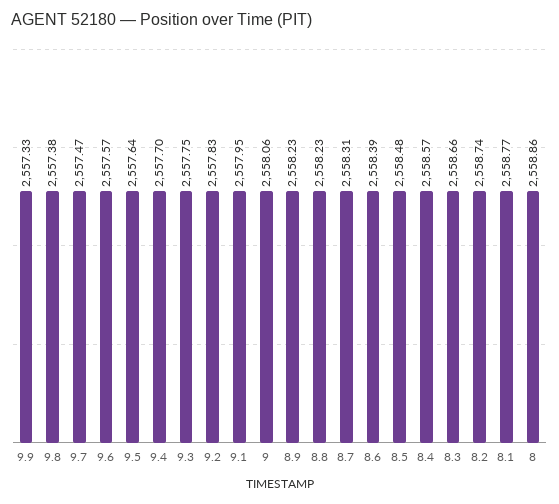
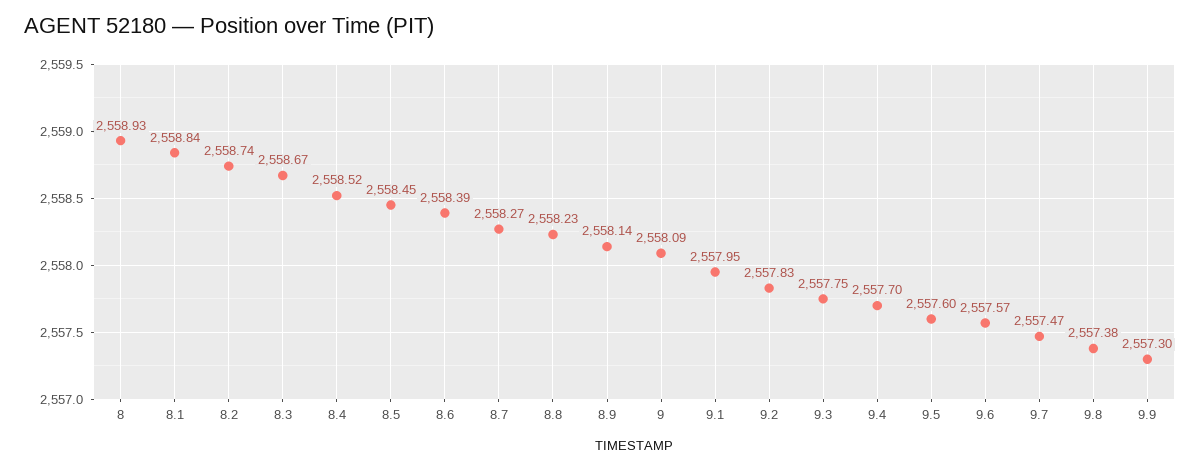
  {
-   "9.9": 2557.33,
+   "9.9": 2557.3,
    "9.8": 2557.38,
    "9.7": 2557.47,
    "9.6": 2557.57,
-   "9.5": 2557.64,
+   "9.5": 2557.6,
    "9.4": 2557.7,
    "9.3": 2557.75,
    "9.2": 2557.83,
    "9.1": 2557.95,
-   "9": 2558.06,
+   "9": 2558.09,
-   "8.9": 2558.23,
+   "8.9": 2558.14,
    "8.8": 2558.23,
-   "8.7": 2558.31,
+   "8.7": 2558.27,
    "8.6": 2558.39,
-   "8.5": 2558.48,
+   "8.5": 2558.45,
-   "8.4": 2558.57,
+   "8.4": 2558.52,
-   "8.3": 2558.66,
+   "8.3": 2558.67,
    "8.2": 2558.74,
-   "8.1": 2558.77,
+   "8.1": 2558.84,
-   "8": 2558.86
+   "8": 2558.93
  }

